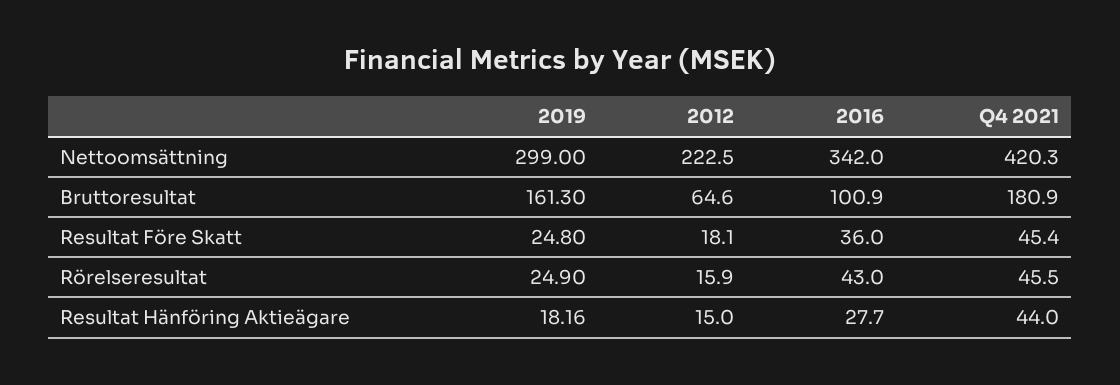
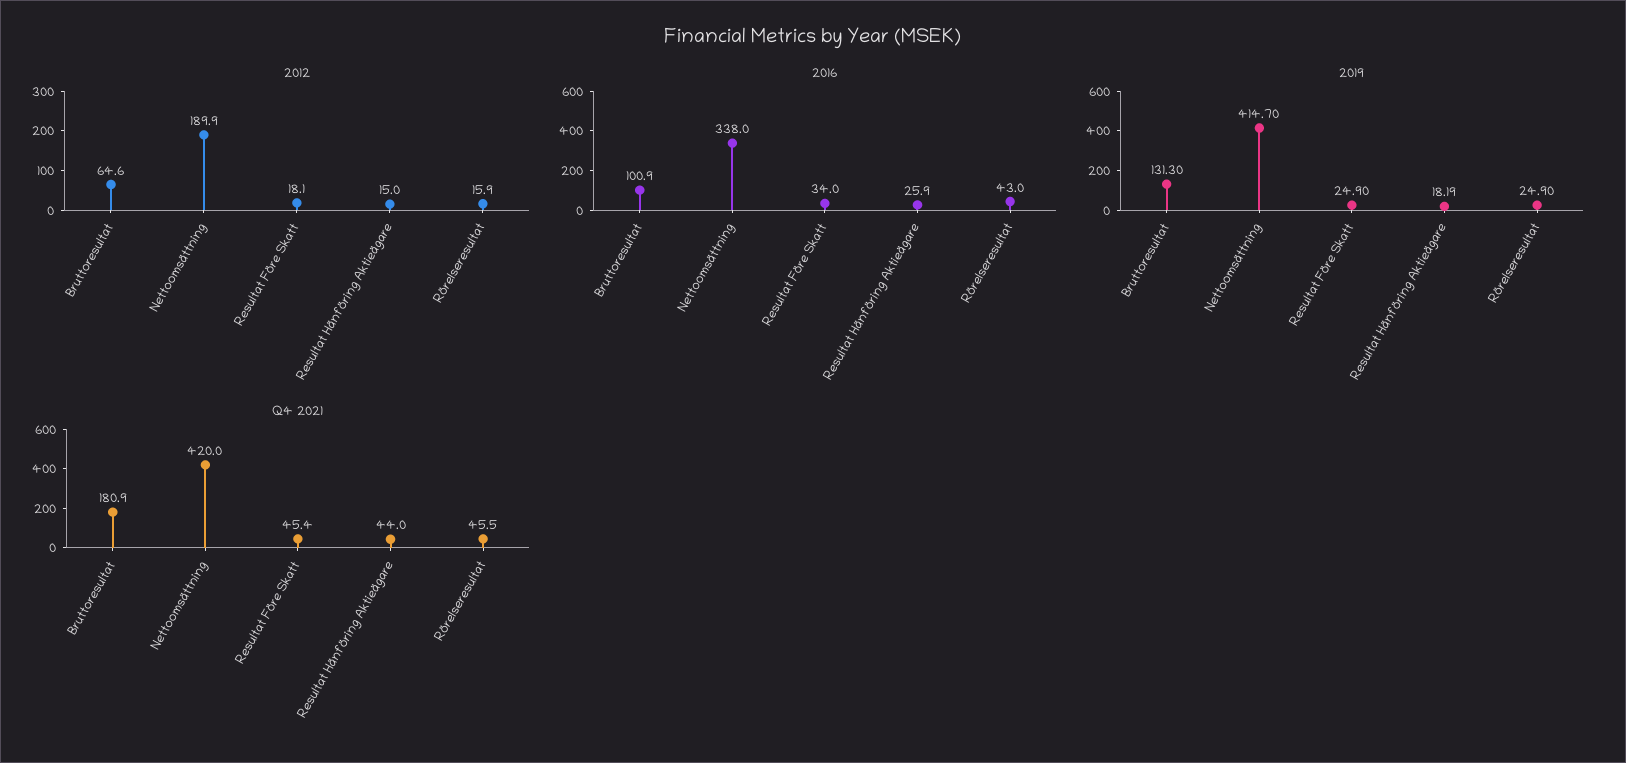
  {
    "2019": {
-     "Nettoomsättning": 299,
+     "Nettoomsättning": 414.7,
-     "Bruttoresultat": 161.3,
+     "Bruttoresultat": 131.3,
-     "Resultat Före Skatt": 24.8,
+     "Resultat Före Skatt": 24.9,
      "Rörelseresultat": 24.9,
-     "Resultat Hänföring Aktieägare": 18.16
+     "Resultat Hänföring Aktieägare": 18.19
    },
    "2012": {
-     "Nettoomsättning": 222.5,
+     "Nettoomsättning": 189.9,
      "Bruttoresultat": 64.6,
      "Resultat Före Skatt": 18.1,
      "Rörelseresultat": 15.9,
      "Resultat Hänföring Aktieägare": 15
    },
    "2016": {
-     "Nettoomsättning": 342,
+     "Nettoomsättning": 338,
      "Bruttoresultat": 100.9,
-     "Resultat Före Skatt": 36,
+     "Resultat Före Skatt": 34,
      "Rörelseresultat": 43,
-     "Resultat Hänföring Aktieägare": 27.7
+     "Resultat Hänföring Aktieägare": 25.9
    },
    "Q4 2021": {
-     "Nettoomsättning": 420.3,
+     "Nettoomsättning": 420,
      "Bruttoresultat": 180.9,
      "Resultat Före Skatt": 45.4,
      "Rörelseresultat": 45.5,
      "Resultat Hänföring Aktieägare": 44
    }
  }

